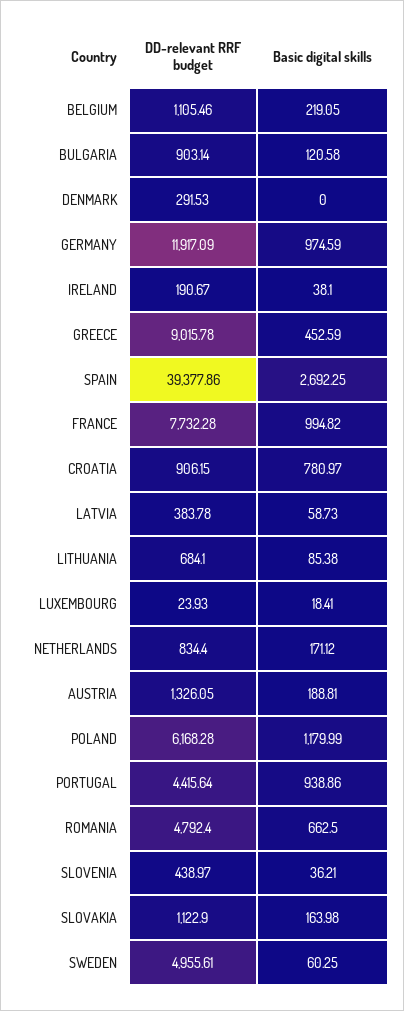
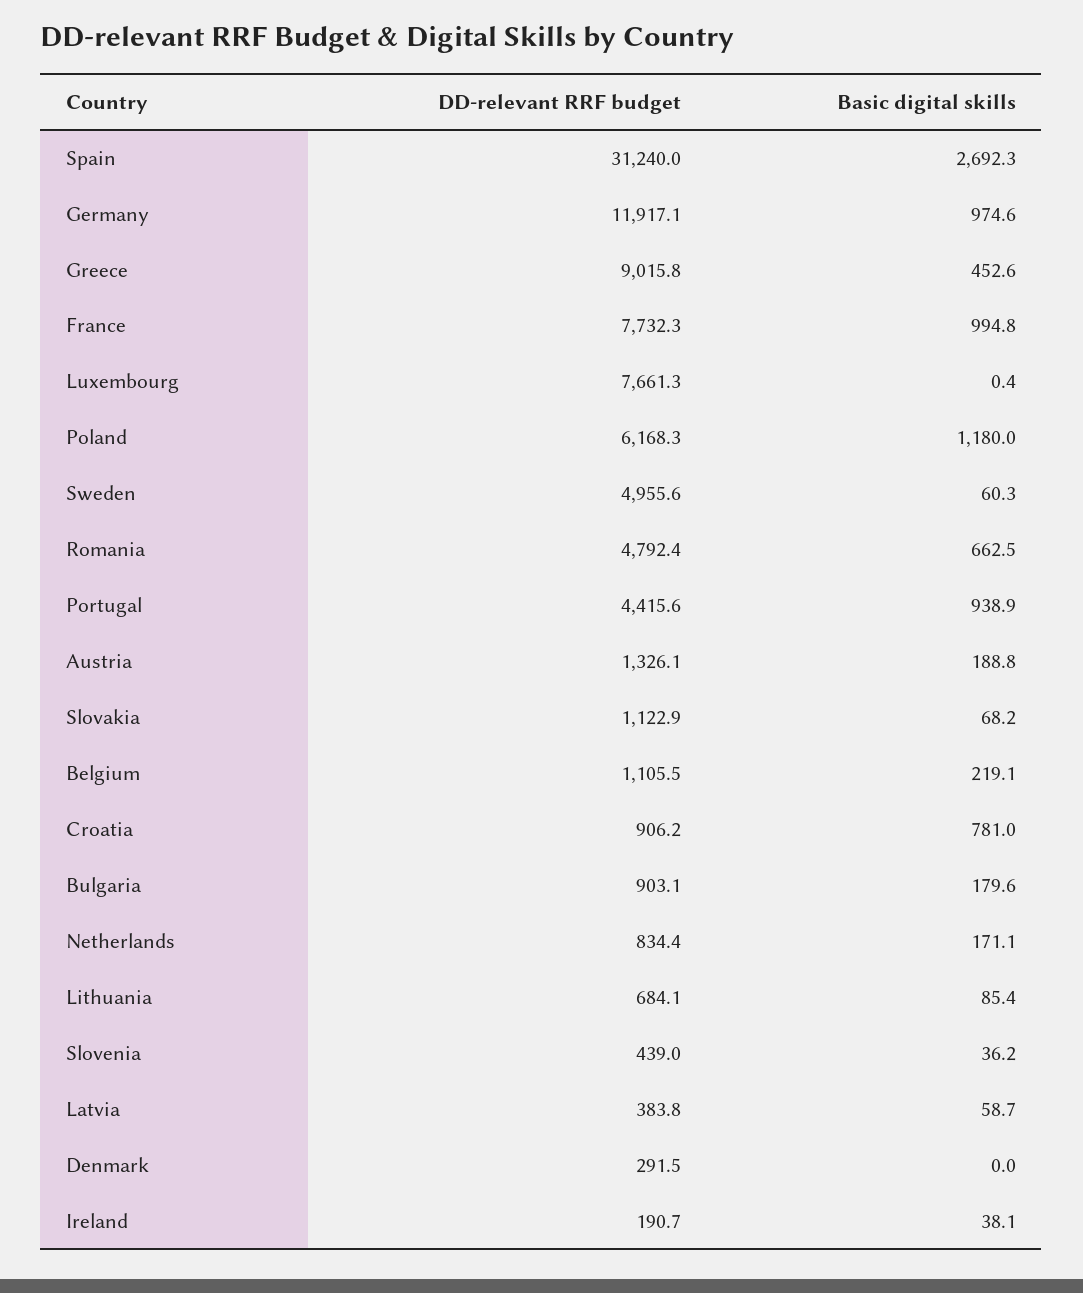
  {
    "DD-relevant RRF budget": {
      "BELGIUM": 1105.46,
      "BULGARIA": 903.14,
      "DENMARK": 291.53,
      "GERMANY": 11917.09,
      "IRELAND": 190.67,
      "GREECE": 9015.78,
-     "SPAIN": 39377.86,
+     "SPAIN": 31240,
      "FRANCE": 7732.28,
      "CROATIA": 906.15,
      "LATVIA": 383.78,
      "LITHUANIA": 684.1,
-     "LUXEMBOURG": 23.93,
+     "LUXEMBOURG": 7661.3,
      "NETHERLANDS": 834.4,
      "AUSTRIA": 1326.05,
      "POLAND": 6168.28,
      "PORTUGAL": 4415.64,
      "ROMANIA": 4792.4,
      "SLOVENIA": 438.97,
      "SLOVAKIA": 1122.9,
      "SWEDEN": 4955.61
    },
    "Basic digital skills": {
      "BELGIUM": 219.05,
-     "BULGARIA": 120.58,
+     "BULGARIA": 179.6,
      "DENMARK": 0,
      "GERMANY": 974.59,
      "IRELAND": 38.1,
      "GREECE": 452.59,
      "SPAIN": 2692.25,
      "FRANCE": 994.82,
      "CROATIA": 780.97,
      "LATVIA": 58.73,
      "LITHUANIA": 85.38,
-     "LUXEMBOURG": 18.41,
+     "LUXEMBOURG": 0.4,
      "NETHERLANDS": 171.12,
      "AUSTRIA": 188.81,
      "POLAND": 1179.99,
      "PORTUGAL": 938.86,
      "ROMANIA": 662.5,
      "SLOVENIA": 36.21,
-     "SLOVAKIA": 163.98,
+     "SLOVAKIA": 68.2,
      "SWEDEN": 60.25
    }
  }

